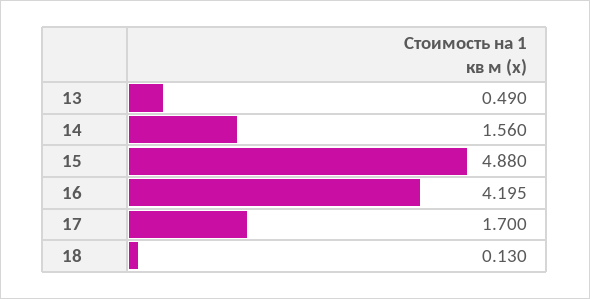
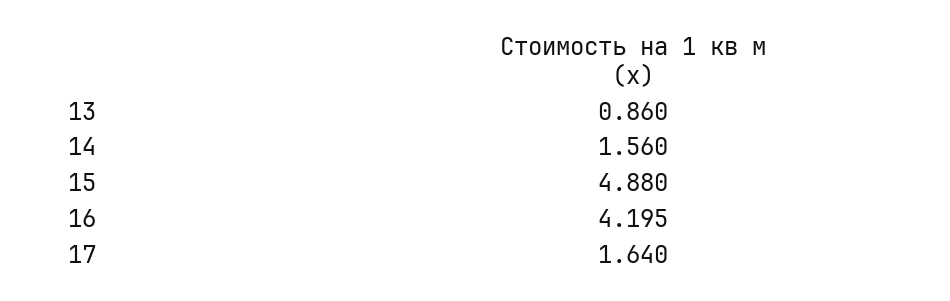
  {
-   "13": 0.49,
+   "13": 0.86,
    "14": 1.56,
    "15": 4.88,
    "16": 4.195,
-   "17": 1.7,
+   "17": 1.64
-   "18": 0.13
  }

